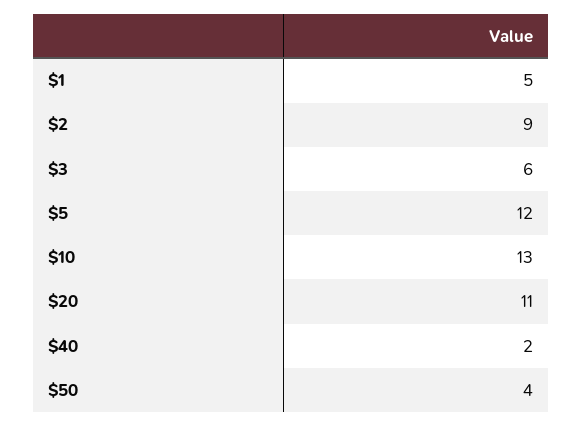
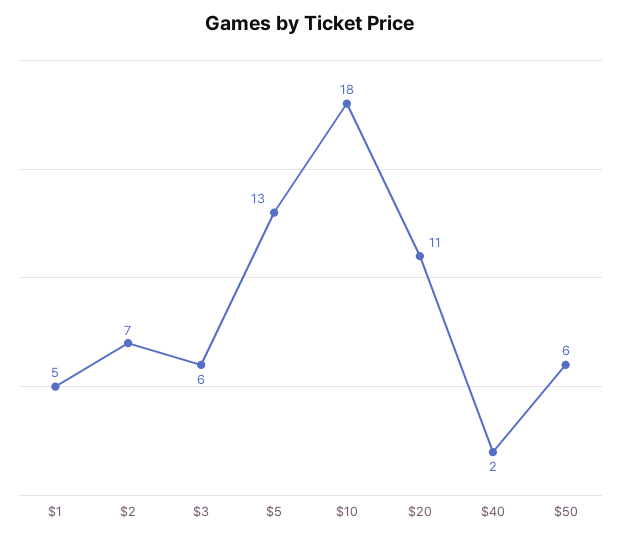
  {
    "$1": 5,
-   "$2": 9,
+   "$2": 7,
    "$3": 6,
-   "$5": 12,
+   "$5": 13,
-   "$10": 13,
+   "$10": 18,
    "$20": 11,
    "$40": 2,
-   "$50": 4
+   "$50": 6
  }

